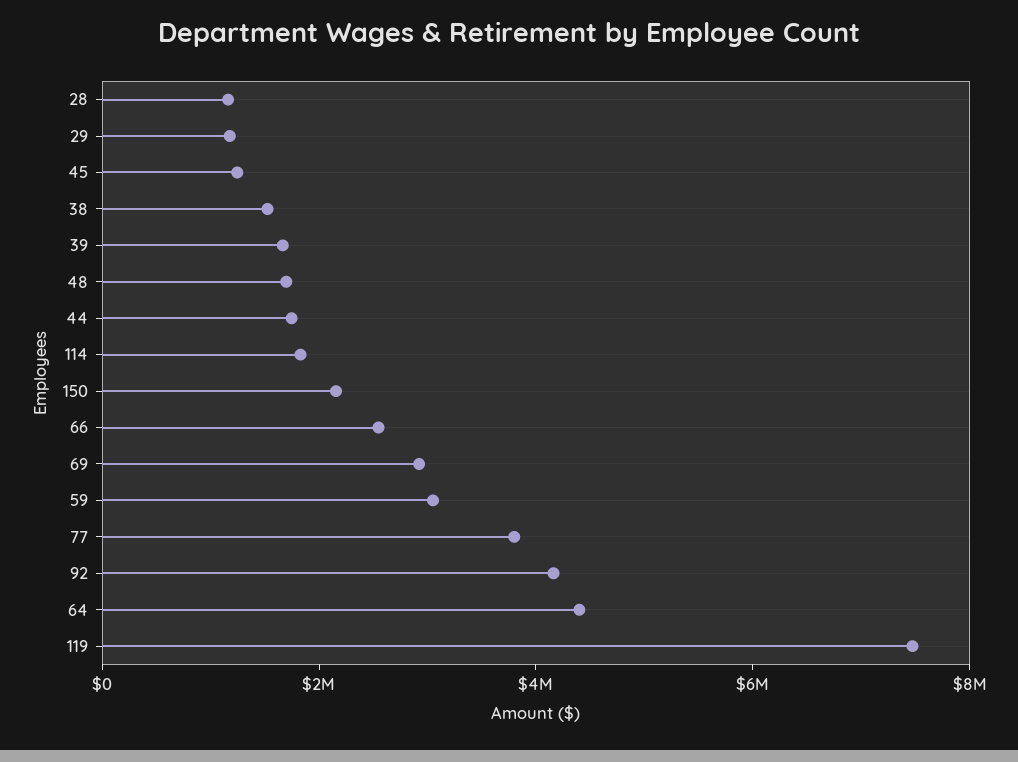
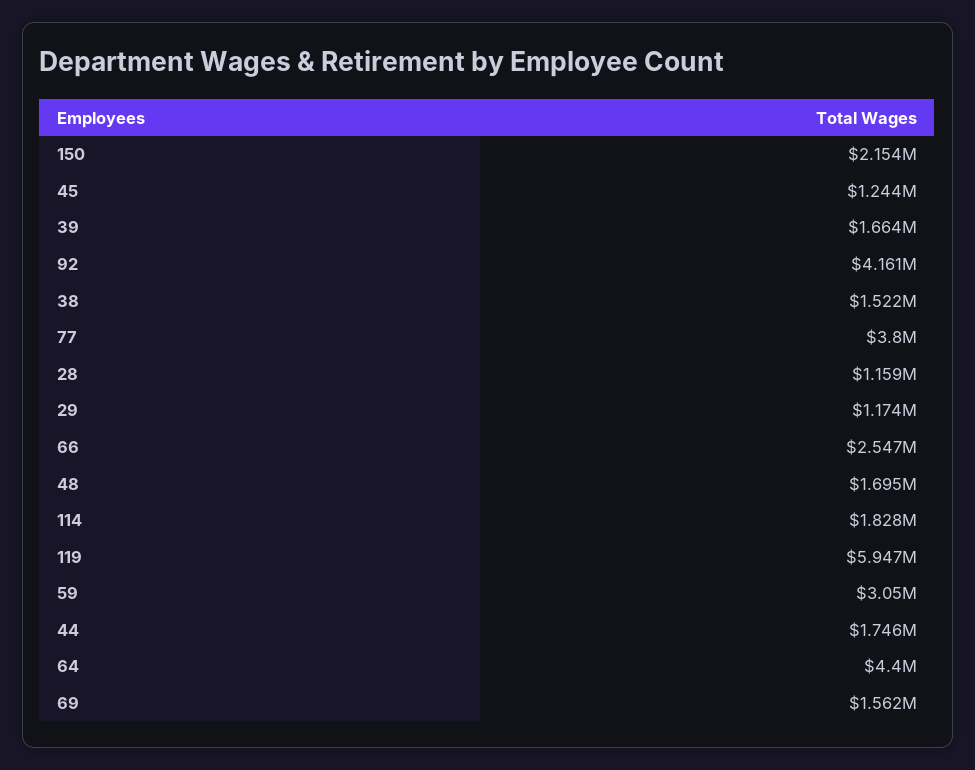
  {
    "28": 1159000,
    "29": 1174000,
    "45": 1244000,
    "38": 1522000,
    "39": 1664000,
    "48": 1695000,
    "44": 1746000,
    "114": 1828000,
    "150": 2154000,
    "66": 2547000,
-   "69": 3000000,
+   "69": 1562000,
    "59": 3050000,
    "77": 3800000,
    "92": 4161000,
    "64": 4400000,
-   "119": 7500000
+   "119": 5947000
  }

